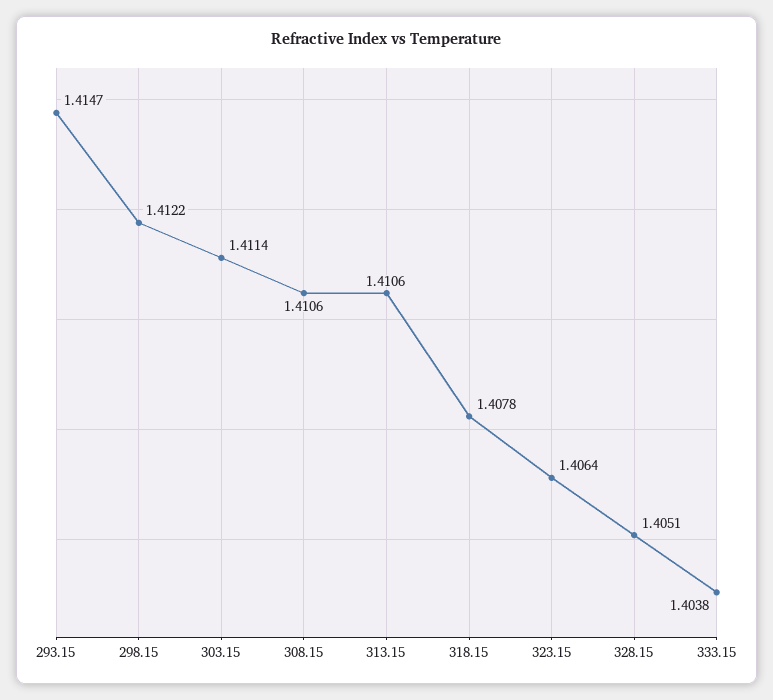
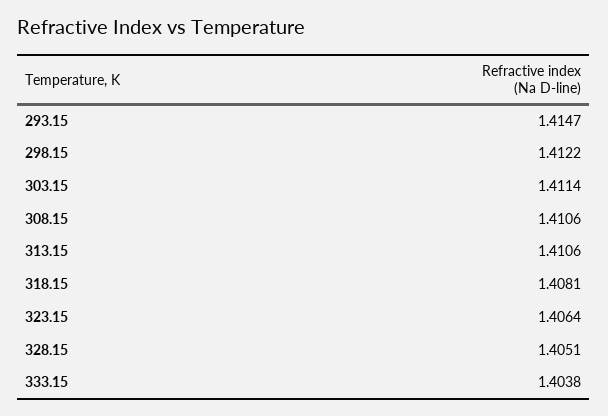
  {
    "293.15": 1.4147,
    "298.15": 1.4122,
    "303.15": 1.4114,
    "308.15": 1.4106,
    "313.15": 1.4106,
-   "318.15": 1.4078,
+   "318.15": 1.4081,
    "323.15": 1.4064,
    "328.15": 1.4051,
    "333.15": 1.4038
  }

